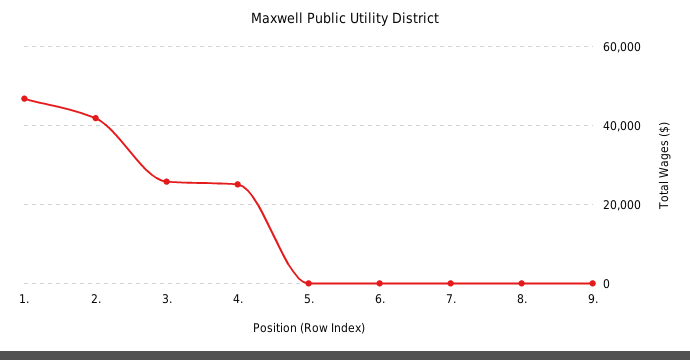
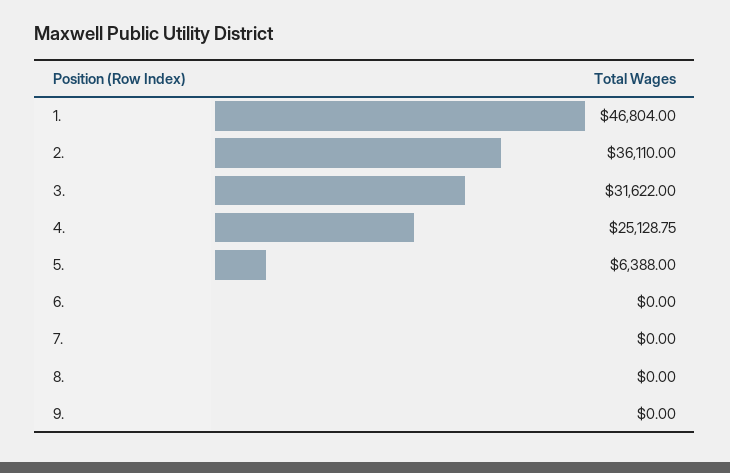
  {
    "1.": 46804,
-   "2.": 42000,
+   "2.": 36110,
-   "3.": 26000,
+   "3.": 31622,
    "4.": 25128.75,
-   "5.": 0,
+   "5.": 6388,
    "6.": 0,
    "7.": 0,
    "8.": 0,
    "9.": 0
  }

